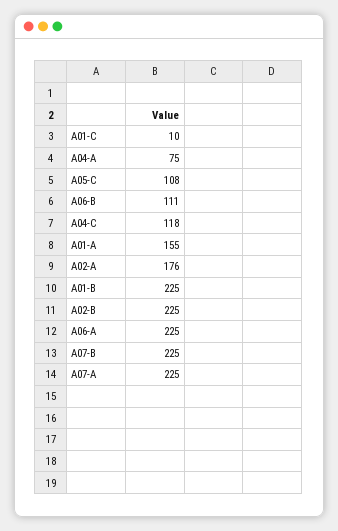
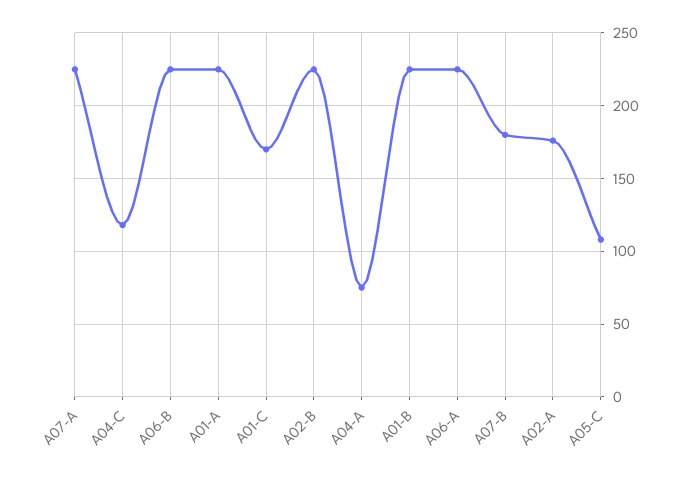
  {
-   "A01-C": 10,
+   "A01-C": 170,
    "A04-A": 75,
    "A05-C": 108,
-   "A06-B": 111,
+   "A06-B": 225,
    "A04-C": 118,
-   "A01-A": 155,
+   "A01-A": 225,
    "A02-A": 176,
    "A01-B": 225,
    "A02-B": 225,
    "A06-A": 225,
-   "A07-B": 225,
+   "A07-B": 180,
    "A07-A": 225
  }

